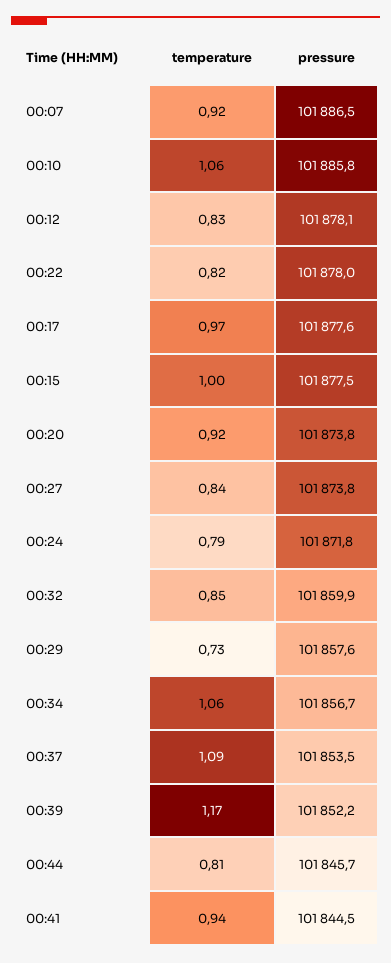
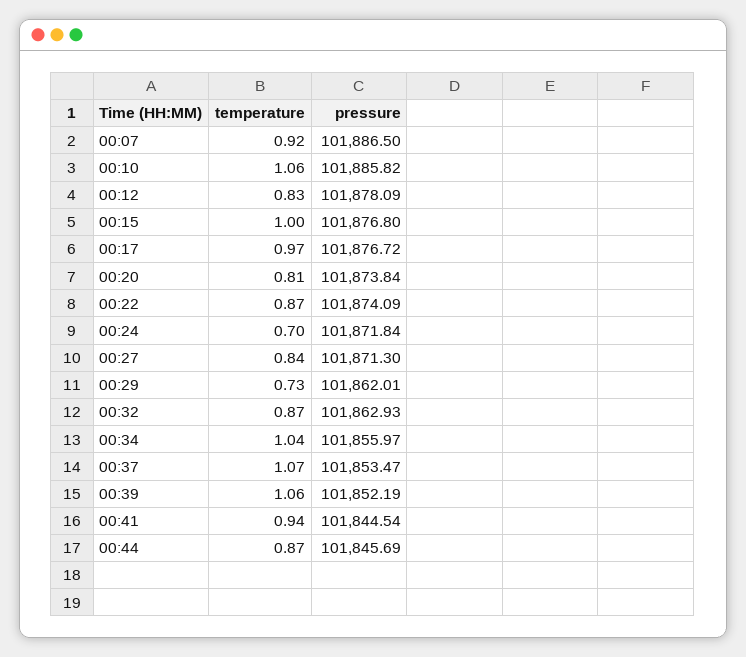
  {
    "temperature": {
      "00:07": 0.92,
      "00:10": 1.06,
      "00:12": 0.83,
-     "00:22": 0.82,
+     "00:22": 0.87,
      "00:17": 0.97,
      "00:15": 1,
-     "00:20": 0.92,
+     "00:20": 0.81,
      "00:27": 0.84,
-     "00:24": 0.79,
+     "00:24": 0.7,
-     "00:32": 0.85,
+     "00:32": 0.87,
      "00:29": 0.73,
-     "00:34": 1.06,
+     "00:34": 1.04,
-     "00:37": 1.09,
+     "00:37": 1.07,
-     "00:39": 1.17,
+     "00:39": 1.06,
-     "00:44": 0.81,
+     "00:44": 0.87,
      "00:41": 0.94
    },
    "pressure": {
      "00:07": 101886.5,
      "00:10": 101885.82,
      "00:12": 101878.09,
-     "00:22": 101878,
+     "00:22": 101874.09,
-     "00:17": 101877.6,
+     "00:17": 101876.72,
-     "00:15": 101877.5,
+     "00:15": 101876.8,
      "00:20": 101873.84,
-     "00:27": 101873.8,
+     "00:27": 101871.3,
      "00:24": 101871.84,
-     "00:32": 101859.9,
+     "00:32": 101862.93,
-     "00:29": 101857.6,
+     "00:29": 101862.01,
-     "00:34": 101856.7,
+     "00:34": 101855.97,
      "00:37": 101853.47,
      "00:39": 101852.19,
      "00:44": 101845.69,
      "00:41": 101844.54
    }
  }

